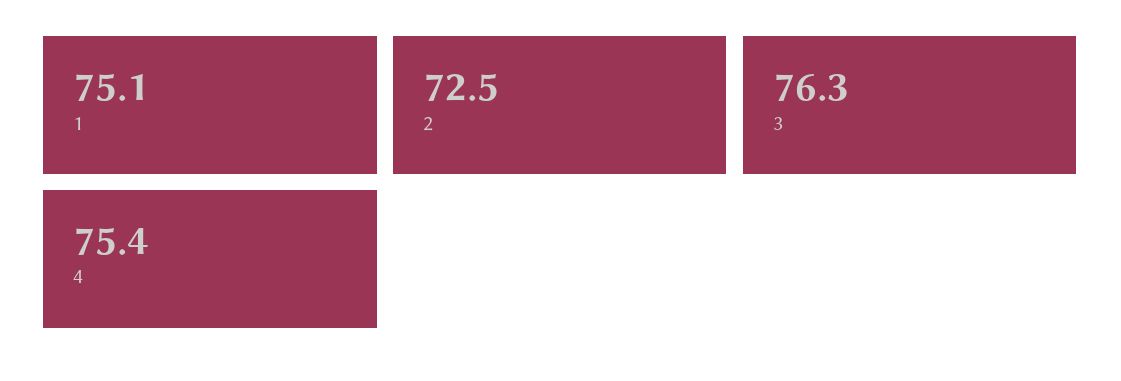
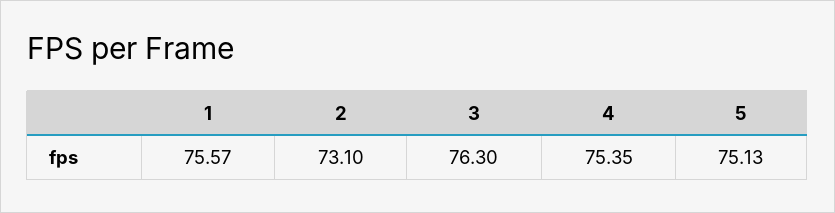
  {
-   "1": 75.1,
+   "1": 75.57,
-   "2": 72.5,
+   "2": 73.1,
    "3": 76.3,
-   "4": 75.35
+   "4": 75.35,
+   "5": 75.13
  }

